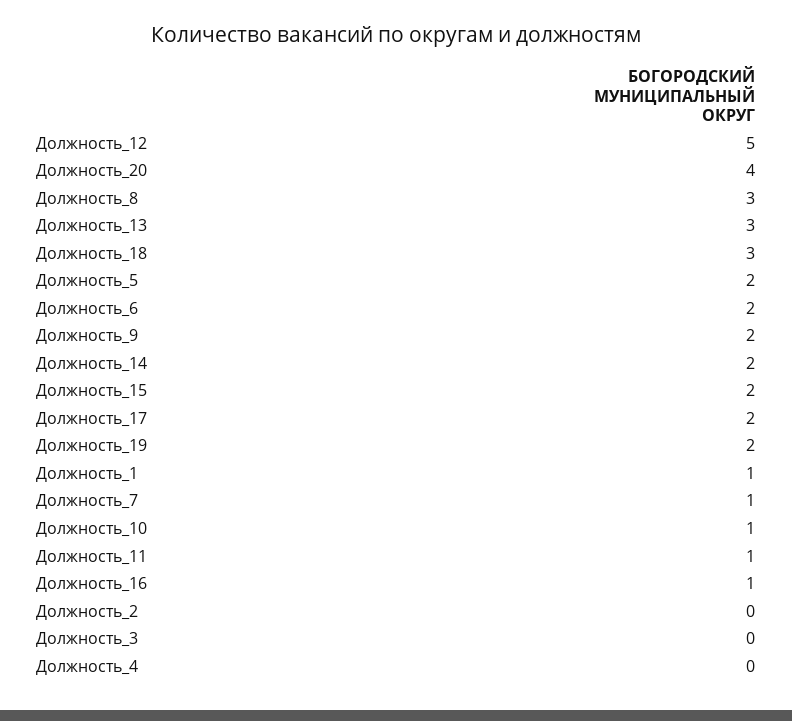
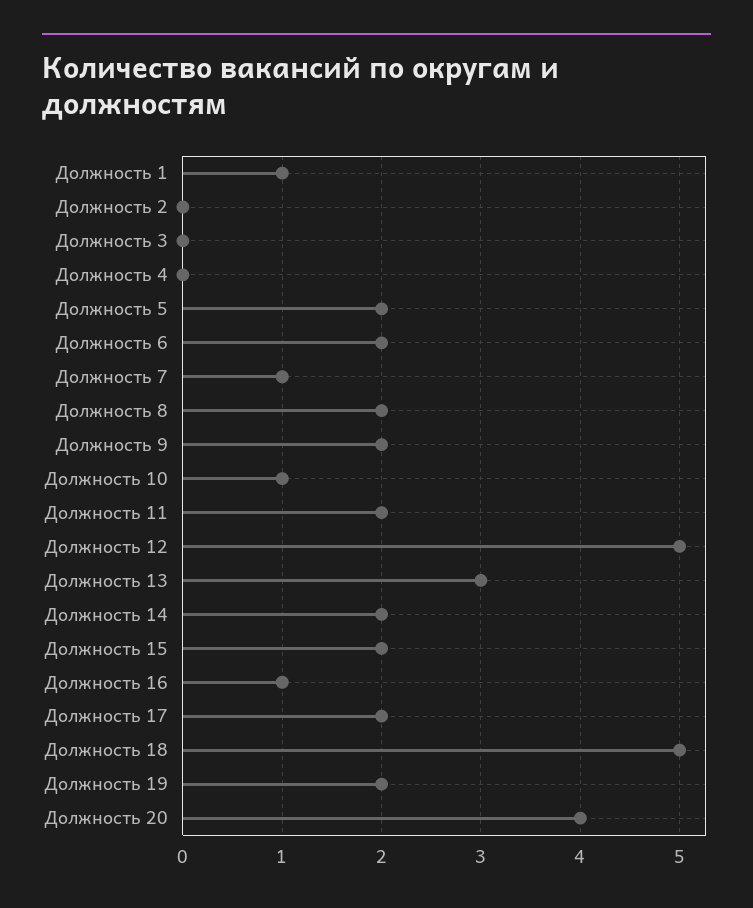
  {
    "Должность_12": 5,
    "Должность_20": 4,
-   "Должность_8": 3,
+   "Должность_8": 2,
    "Должность_13": 3,
-   "Должность_18": 3,
+   "Должность_18": 5,
    "Должность_5": 2,
    "Должность_6": 2,
    "Должность_9": 2,
    "Должность_14": 2,
    "Должность_15": 2,
    "Должность_17": 2,
    "Должность_19": 2,
    "Должность_1": 1,
    "Должность_7": 1,
    "Должность_10": 1,
-   "Должность_11": 1,
+   "Должность_11": 2,
    "Должность_16": 1,
    "Должность_2": 0,
    "Должность_3": 0,
    "Должность_4": 0
  }

